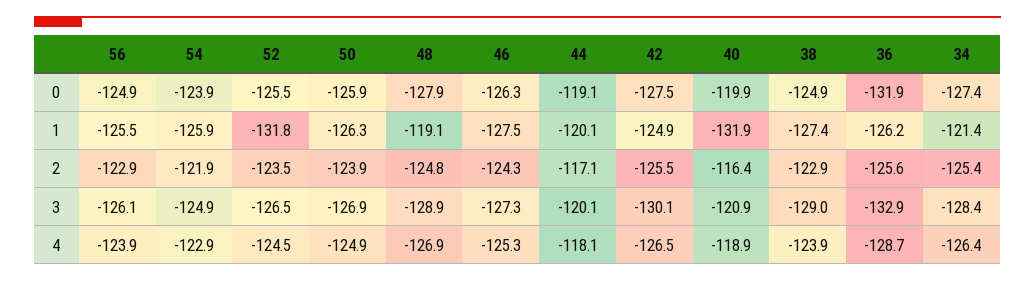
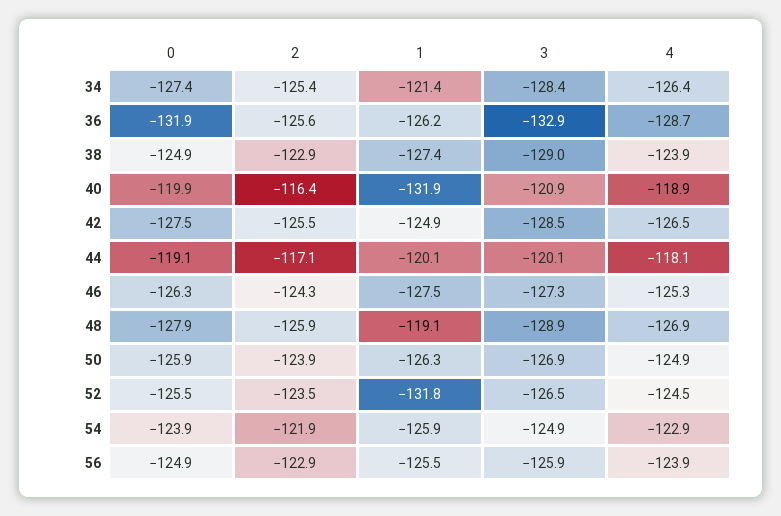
  {
    "56": {
      "0": -124.9,
      "1": -125.5,
      "2": -122.9,
-     "3": -126.1,
+     "3": -125.9,
      "4": -123.9
    },
    "54": {
      "0": -123.9,
      "1": -125.9,
      "2": -121.9,
      "3": -124.9,
      "4": -122.9
    },
    "52": {
      "0": -125.5,
      "1": -131.8,
      "2": -123.5,
      "3": -126.5,
      "4": -124.5
    },
    "50": {
      "0": -125.9,
      "1": -126.3,
      "2": -123.9,
      "3": -126.9,
      "4": -124.9
    },
    "48": {
      "0": -127.9,
      "1": -119.1,
-     "2": -124.8,
+     "2": -125.9,
      "3": -128.9,
      "4": -126.9
    },
    "46": {
      "0": -126.3,
      "1": -127.5,
      "2": -124.3,
      "3": -127.3,
      "4": -125.3
    },
    "44": {
      "0": -119.1,
      "1": -120.1,
      "2": -117.1,
      "3": -120.1,
      "4": -118.1
    },
    "42": {
      "0": -127.5,
      "1": -124.9,
      "2": -125.5,
-     "3": -130.1,
+     "3": -128.5,
      "4": -126.5
    },
    "40": {
      "0": -119.9,
      "1": -131.9,
      "2": -116.4,
      "3": -120.9,
      "4": -118.9
    },
    "38": {
      "0": -124.9,
      "1": -127.4,
      "2": -122.9,
      "3": -129,
      "4": -123.9
    },
    "36": {
      "0": -131.9,
      "1": -126.2,
      "2": -125.6,
      "3": -132.9,
      "4": -128.7
    },
    "34": {
      "0": -127.4,
      "1": -121.4,
      "2": -125.4,
      "3": -128.4,
      "4": -126.4
    }
  }

